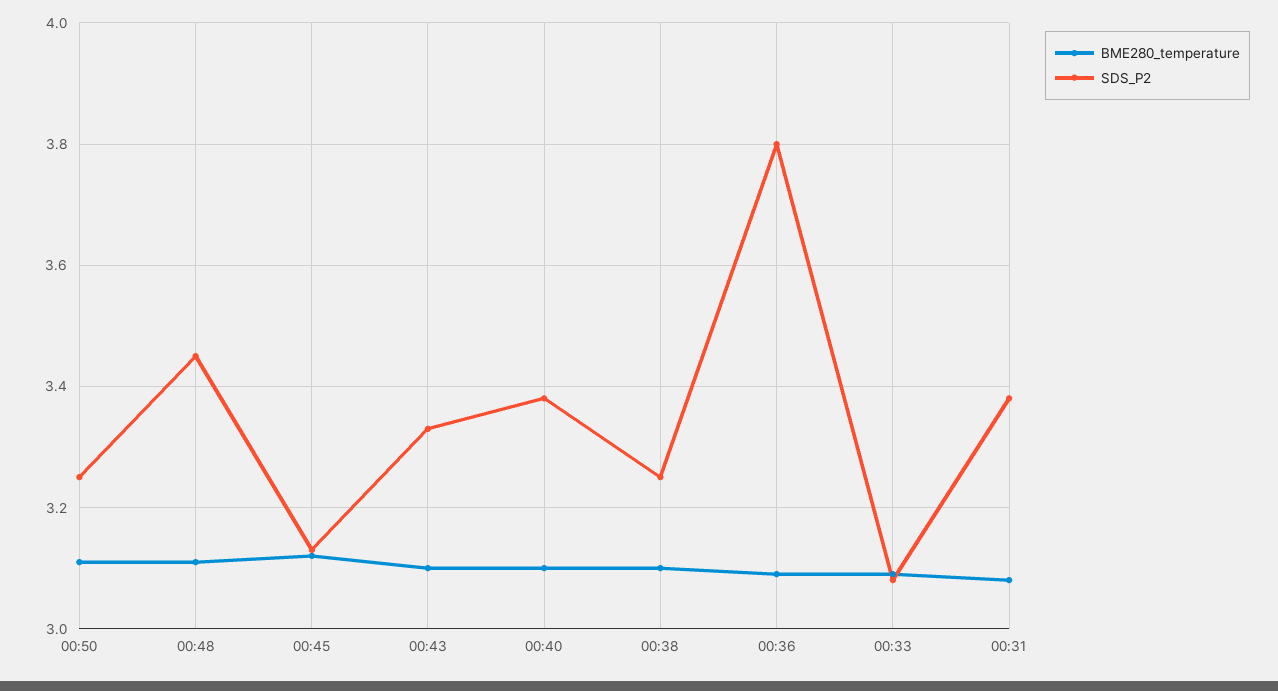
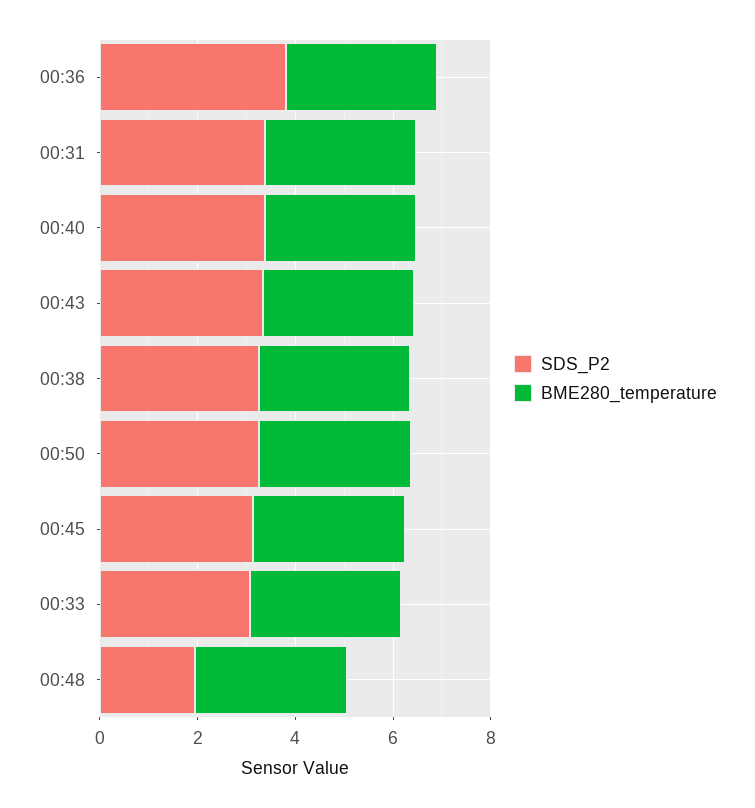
  {
    "BME280_temperature": {
      "00:50": 3.1,
      "00:48": 3.1,
      "00:45": 3.1,
      "00:43": 3.1,
      "00:40": 3.1,
      "00:38": 3.1,
      "00:36": 3.1,
      "00:33": 3.1,
      "00:31": 3.1
    },
    "SDS_P2": {
      "00:50": 3.25,
-     "00:48": 3.45,
+     "00:48": 2,
      "00:45": 3.15,
      "00:43": 3.35,
      "00:40": 3.4,
      "00:38": 3.25,
      "00:36": 3.8,
      "00:33": 3.1,
      "00:31": 3.4
    }
  }

